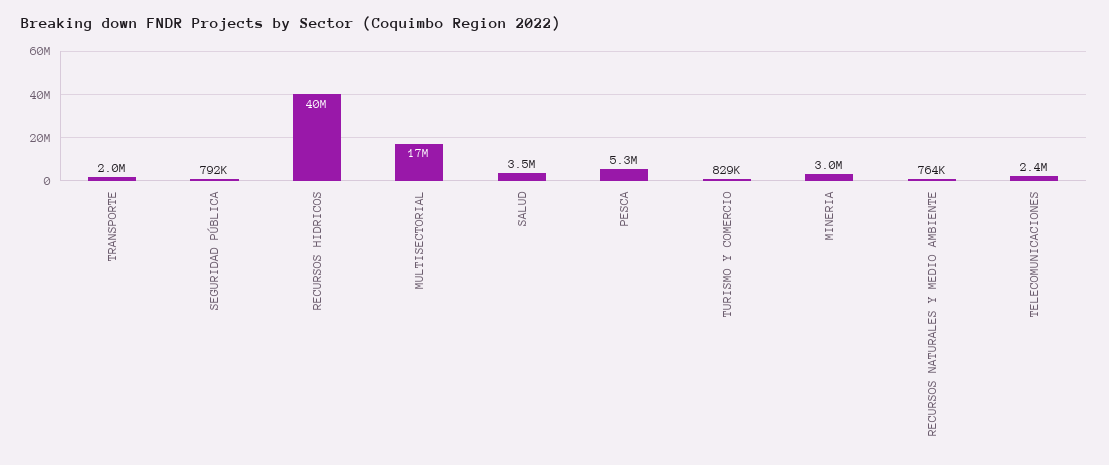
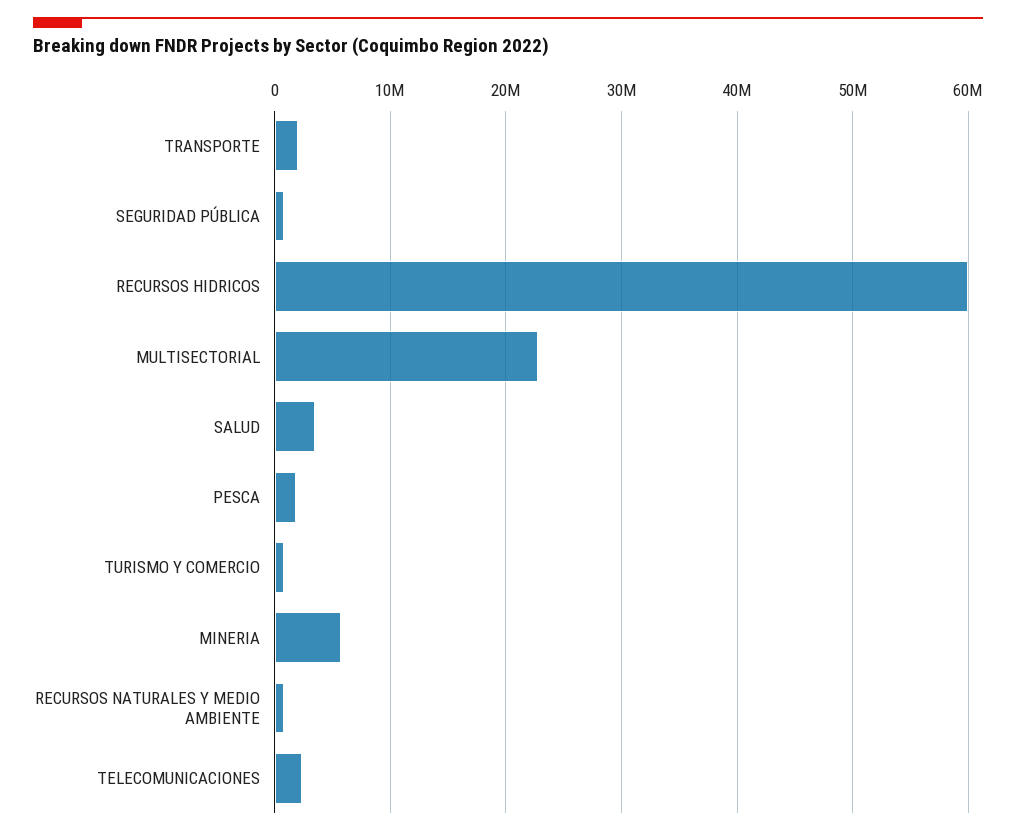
  {
    "TRANSPORTE": 2000000,
    "SEGURIDAD PÚBLICA": 792000,
-   "RECURSOS HIDRICOS": 40000000,
+   "RECURSOS HIDRICOS": 60000000,
-   "MULTISECTORIAL": 17000000,
+   "MULTISECTORIAL": 23000000,
    "SALUD": 3500000,
-   "PESCA": 5300000,
+   "PESCA": 2000000,
    "TURISMO Y COMERCIO": 829000,
-   "MINERIA": 3000000,
+   "MINERIA": 6000000,
    "RECURSOS NATURALES Y MEDIO AMBIENTE": 764000,
    "TELECOMUNICACIONES": 2400000
  }

